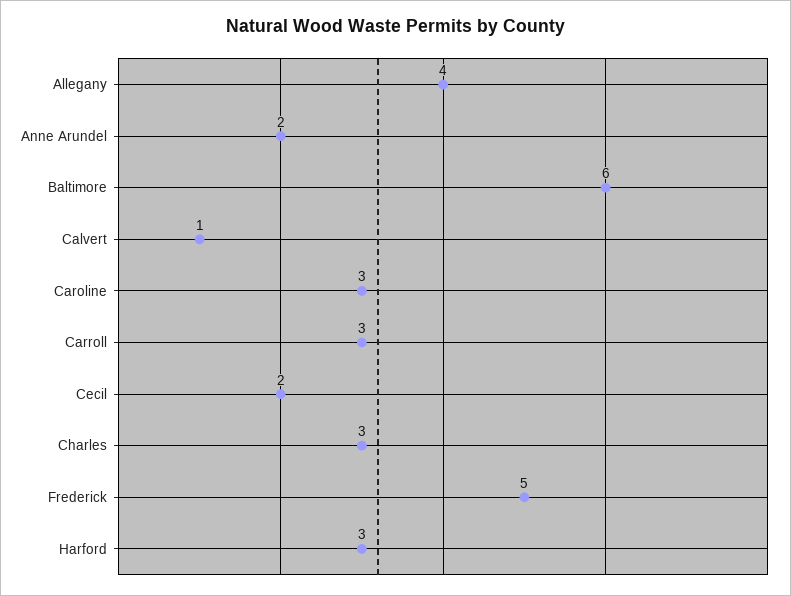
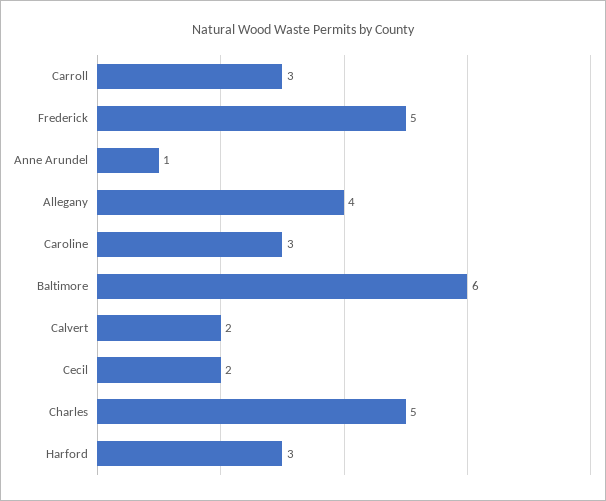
  {
    "Allegany": 4,
-   "Anne Arundel": 2,
+   "Anne Arundel": 1,
    "Baltimore": 6,
-   "Calvert": 1,
+   "Calvert": 2,
    "Caroline": 3,
    "Carroll": 3,
    "Cecil": 2,
-   "Charles": 3,
+   "Charles": 5,
    "Frederick": 5,
    "Harford": 3
  }

